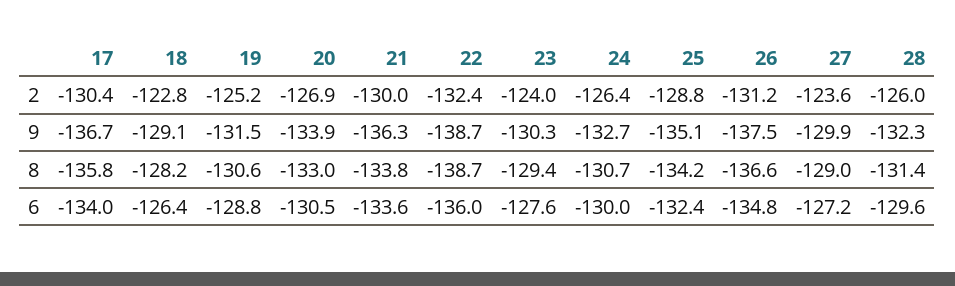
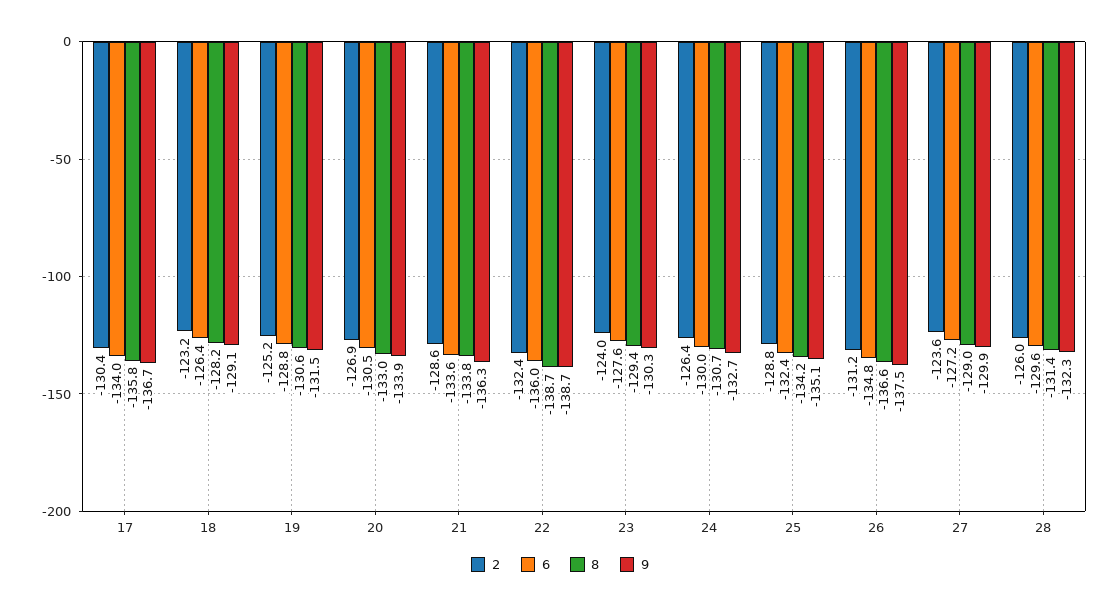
  {
    "2": {
      "17": -130.4,
-     "18": -122.8,
+     "18": -123.2,
      "19": -125.2,
      "20": -126.9,
-     "21": -130,
+     "21": -128.6,
      "22": -132.4,
      "23": -124,
      "24": -126.4,
      "25": -128.8,
      "26": -131.2,
      "27": -123.6,
      "28": -126
    },
    "9": {
      "17": -136.7,
      "18": -129.1,
      "19": -131.5,
      "20": -133.9,
      "21": -136.3,
      "22": -138.7,
      "23": -130.3,
      "24": -132.7,
      "25": -135.1,
      "26": -137.5,
      "27": -129.9,
      "28": -132.3
    },
    "8": {
      "17": -135.8,
      "18": -128.2,
      "19": -130.6,
      "20": -133,
      "21": -133.8,
      "22": -138.7,
      "23": -129.4,
      "24": -130.7,
      "25": -134.2,
      "26": -136.6,
      "27": -129,
      "28": -131.4
    },
    "6": {
      "17": -134,
      "18": -126.4,
      "19": -128.8,
      "20": -130.5,
      "21": -133.6,
      "22": -136,
      "23": -127.6,
      "24": -130,
      "25": -132.4,
      "26": -134.8,
      "27": -127.2,
      "28": -129.6
    }
  }

